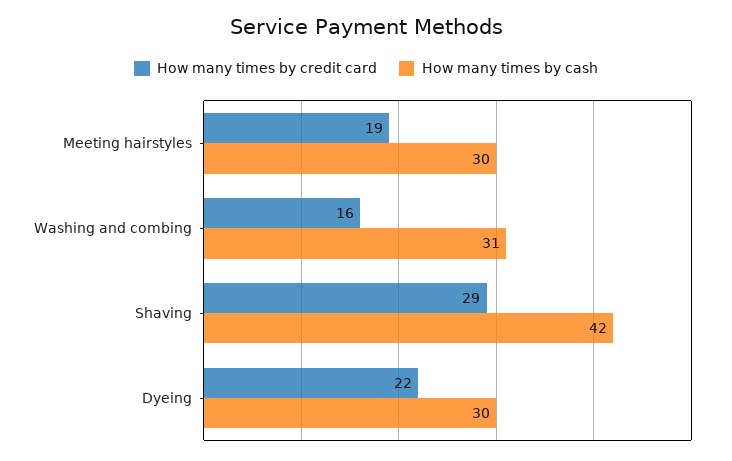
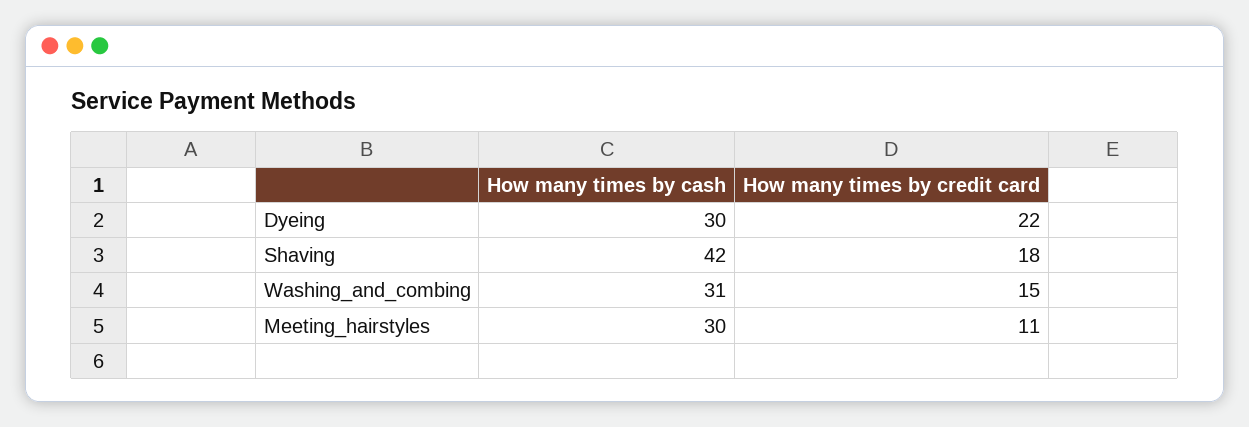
  {
    "How many times by credit card": {
-     "Meeting hairstyles": 19,
+     "Meeting hairstyles": 11,
-     "Washing and combing": 16,
+     "Washing and combing": 15,
-     "Shaving": 29,
+     "Shaving": 18,
      "Dyeing": 22
    },
    "How many times by cash": {
      "Meeting hairstyles": 30,
      "Washing and combing": 31,
      "Shaving": 42,
      "Dyeing": 30
    }
  }

